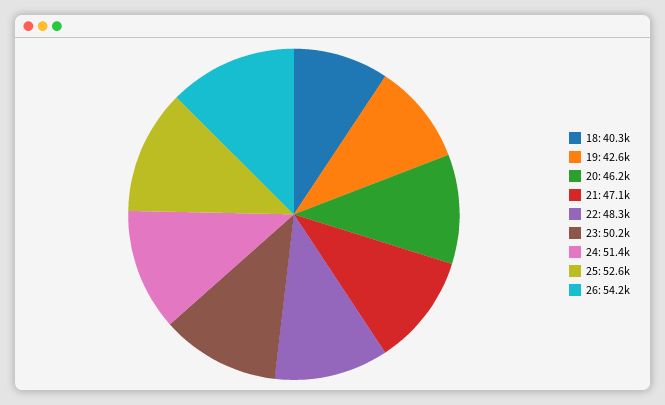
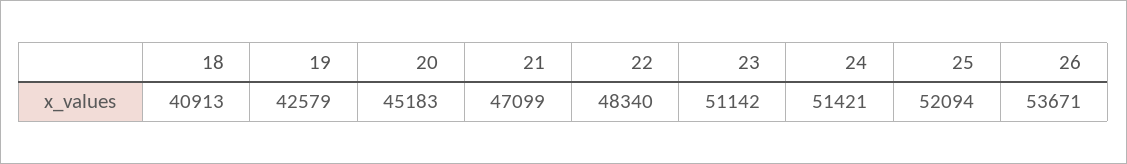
  {
-   "18": 40300,
+   "18": 40913,
    "19": 42579,
-   "20": 46200,
+   "20": 45183,
    "21": 47099,
    "22": 48340,
-   "23": 50200,
+   "23": 51142,
    "24": 51421,
-   "25": 52600,
+   "25": 52094,
-   "26": 54200
+   "26": 53671
  }

